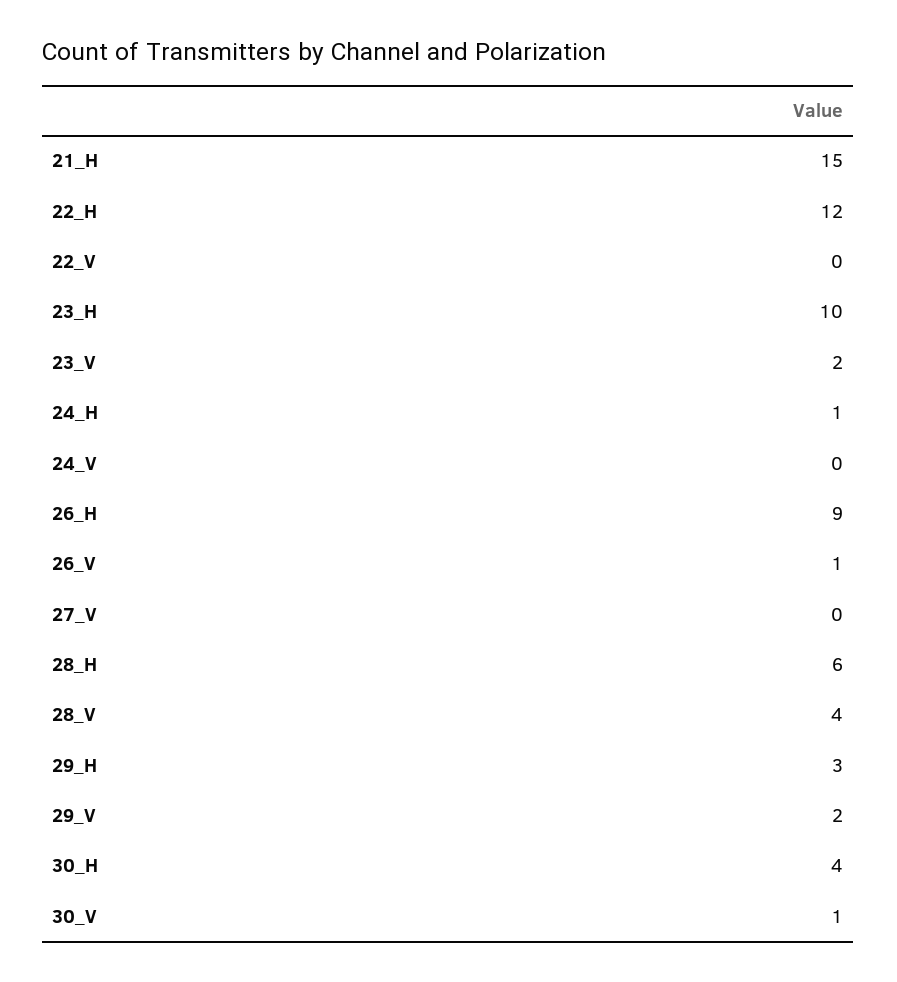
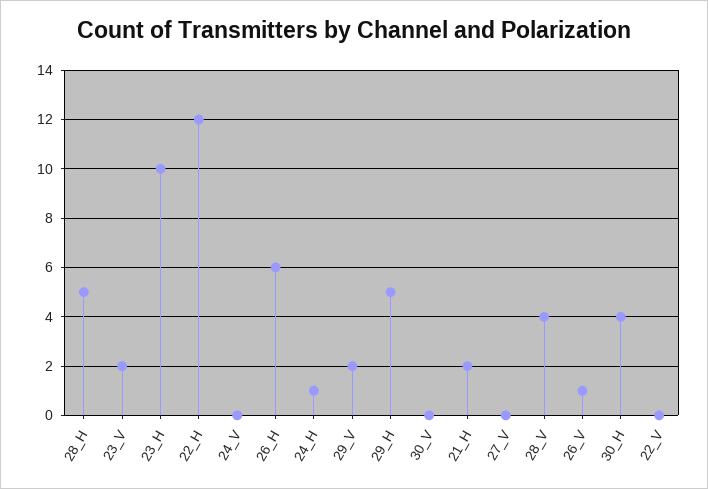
  {
-   "21_H": 15,
+   "21_H": 2,
    "22_H": 12,
    "22_V": 0,
    "23_H": 10,
    "23_V": 2,
    "24_H": 1,
    "24_V": 0,
-   "26_H": 9,
+   "26_H": 6,
    "26_V": 1,
    "27_V": 0,
-   "28_H": 6,
+   "28_H": 5,
    "28_V": 4,
-   "29_H": 3,
+   "29_H": 5,
    "29_V": 2,
    "30_H": 4,
-   "30_V": 1
+   "30_V": 0
  }

